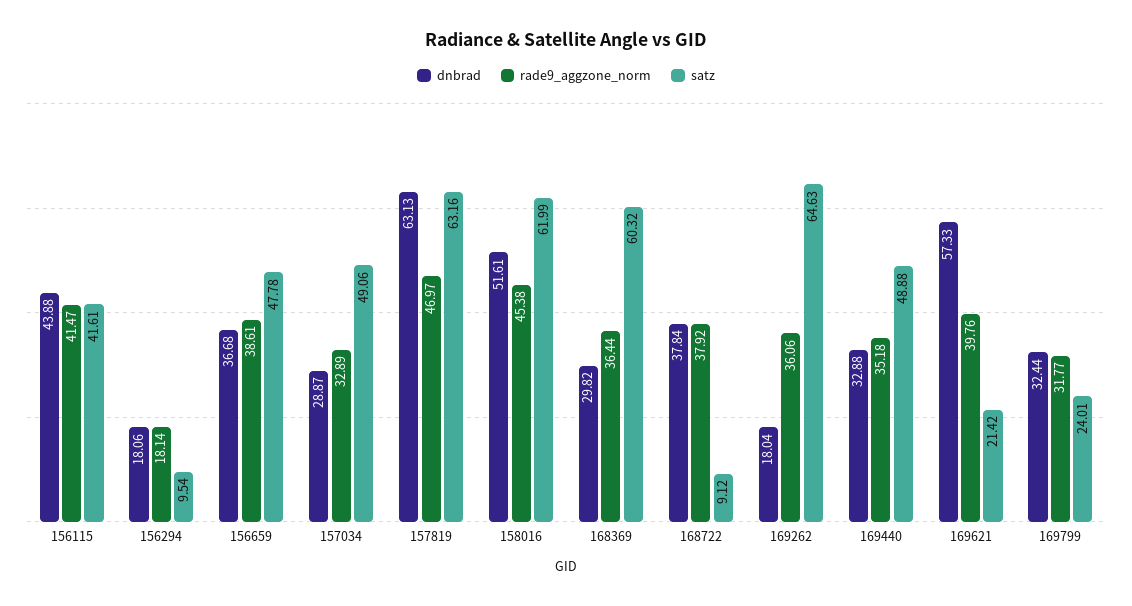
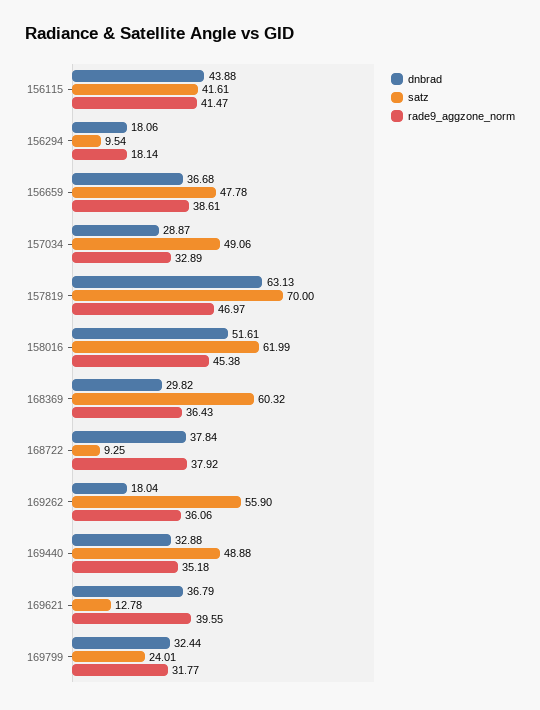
  {
    "dnbrad": {
      "156115": 43.88,
      "156294": 18.06,
      "156659": 36.68,
      "157034": 28.87,
      "157819": 63.13,
      "158016": 51.61,
      "168369": 29.82,
      "168722": 37.84,
      "169262": 18.04,
      "169440": 32.88,
-     "169621": 57.33,
+     "169621": 36.79,
      "169799": 32.44
    },
    "rade9_aggzone_norm": {
      "156115": 41.47,
      "156294": 18.14,
      "156659": 38.61,
      "157034": 32.89,
      "157819": 46.97,
      "158016": 45.38,
-     "168369": 36.44,
+     "168369": 36.43,
      "168722": 37.92,
      "169262": 36.06,
      "169440": 35.18,
-     "169621": 39.76,
+     "169621": 39.55,
      "169799": 31.77
    },
    "satz": {
      "156115": 41.61,
      "156294": 9.54,
      "156659": 47.78,
      "157034": 49.06,
-     "157819": 63.16,
+     "157819": 70,
      "158016": 61.99,
      "168369": 60.32,
-     "168722": 9.12,
+     "168722": 9.25,
-     "169262": 64.63,
+     "169262": 55.9,
      "169440": 48.88,
-     "169621": 21.42,
+     "169621": 12.78,
      "169799": 24.01
    }
  }

